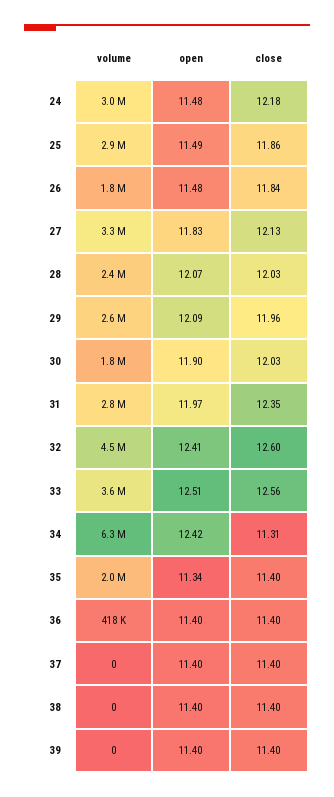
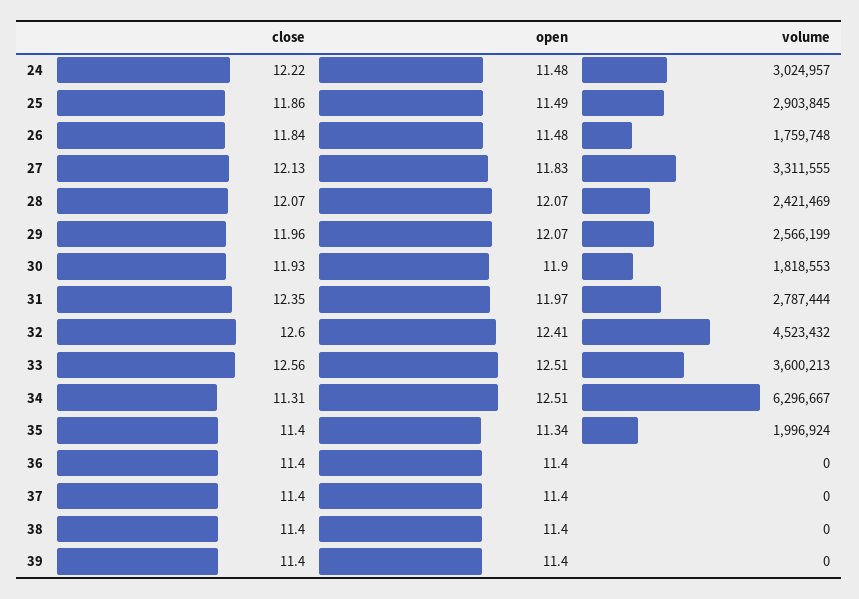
  {
    "volume": {
      "24": 3024957,
      "25": 2903845,
      "26": 1759748,
      "27": 3311555,
      "28": 2421469,
      "29": 2566199,
      "30": 1818553,
      "31": 2787444,
      "32": 4523432,
      "33": 3600213,
      "34": 6296667,
      "35": 1996924,
-     "36": 418000,
+     "36": 0,
      "37": 0,
      "38": 0,
      "39": 0
    },
    "open": {
      "24": 11.48,
      "25": 11.49,
      "26": 11.48,
      "27": 11.83,
      "28": 12.07,
-     "29": 12.09,
+     "29": 12.07,
      "30": 11.9,
      "31": 11.97,
      "32": 12.41,
      "33": 12.51,
-     "34": 12.42,
+     "34": 12.51,
      "35": 11.34,
      "36": 11.4,
      "37": 11.4,
      "38": 11.4,
      "39": 11.4
    },
    "close": {
-     "24": 12.18,
+     "24": 12.22,
      "25": 11.86,
      "26": 11.84,
      "27": 12.13,
-     "28": 12.03,
+     "28": 12.07,
      "29": 11.96,
-     "30": 12.03,
+     "30": 11.93,
      "31": 12.35,
      "32": 12.6,
      "33": 12.56,
      "34": 11.31,
      "35": 11.4,
      "36": 11.4,
      "37": 11.4,
      "38": 11.4,
      "39": 11.4
    }
  }

